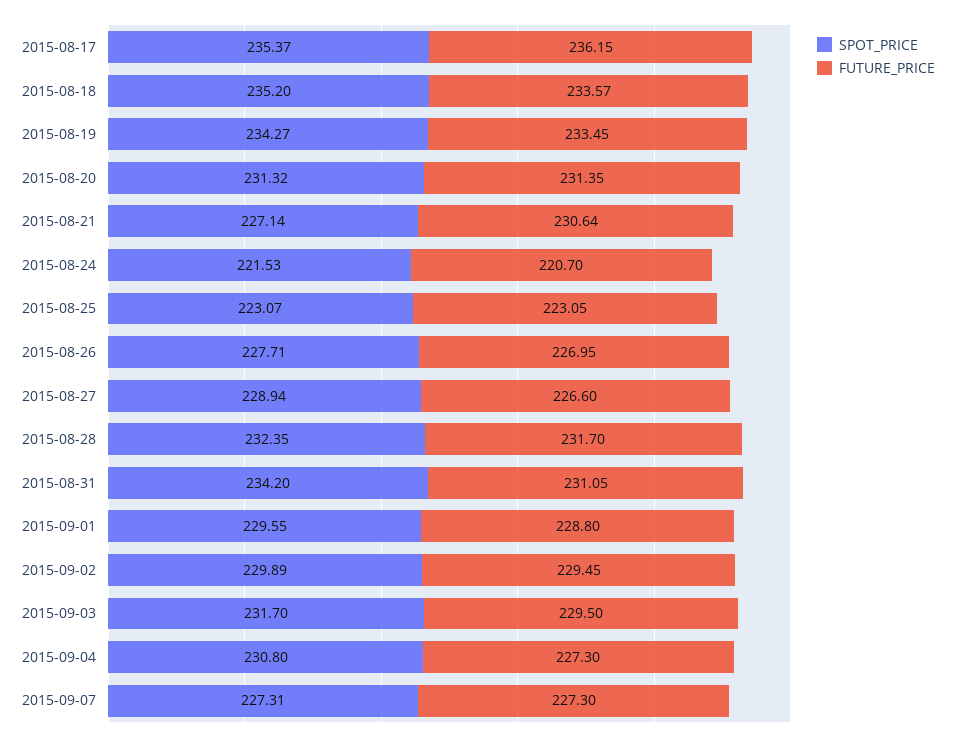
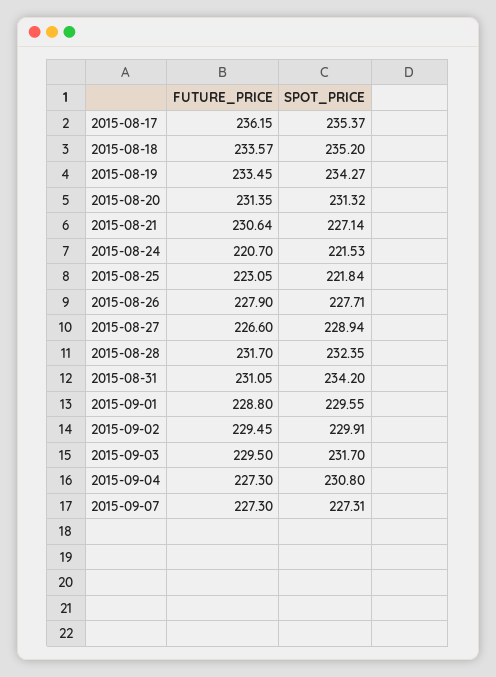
  {
    "SPOT_PRICE": {
      "2015-08-17": 235.37,
      "2015-08-18": 235.2,
      "2015-08-19": 234.27,
      "2015-08-20": 231.32,
      "2015-08-21": 227.14,
      "2015-08-24": 221.53,
-     "2015-08-25": 223.07,
+     "2015-08-25": 221.84,
      "2015-08-26": 227.71,
      "2015-08-27": 228.94,
      "2015-08-28": 232.35,
      "2015-08-31": 234.2,
      "2015-09-01": 229.55,
-     "2015-09-02": 229.89,
+     "2015-09-02": 229.91,
      "2015-09-03": 231.7,
      "2015-09-04": 230.8,
      "2015-09-07": 227.31
    },
    "FUTURE_PRICE": {
      "2015-08-17": 236.15,
      "2015-08-18": 233.57,
      "2015-08-19": 233.45,
      "2015-08-20": 231.35,
      "2015-08-21": 230.64,
      "2015-08-24": 220.7,
      "2015-08-25": 223.05,
-     "2015-08-26": 226.95,
+     "2015-08-26": 227.9,
      "2015-08-27": 226.6,
      "2015-08-28": 231.7,
      "2015-08-31": 231.05,
      "2015-09-01": 228.8,
      "2015-09-02": 229.45,
      "2015-09-03": 229.5,
      "2015-09-04": 227.3,
      "2015-09-07": 227.3
    }
  }

